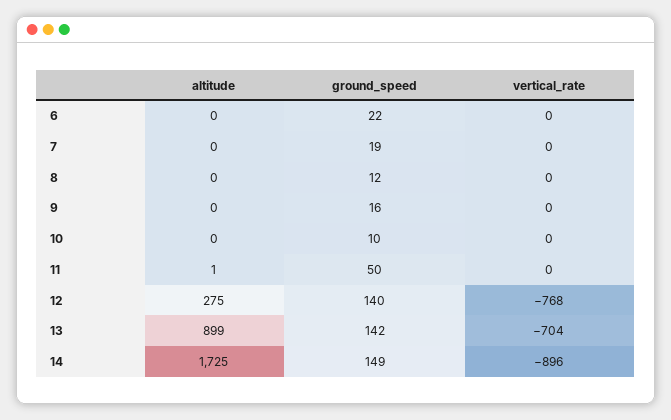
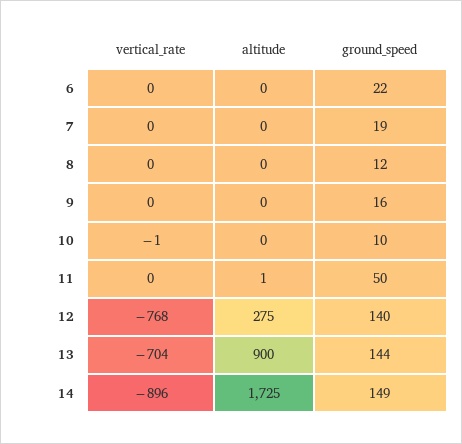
  {
    "altitude": {
      "6": 0,
      "7": 0,
      "8": 0,
      "9": 0,
      "10": 0,
      "11": 1,
      "12": 275,
-     "13": 899,
+     "13": 900,
      "14": 1725
    },
    "ground_speed": {
      "6": 22,
      "7": 19,
      "8": 12,
      "9": 16,
      "10": 10,
      "11": 50,
      "12": 140,
-     "13": 142,
+     "13": 144,
      "14": 149
    },
    "vertical_rate": {
      "6": 0,
      "7": 0,
      "8": 0,
      "9": 0,
-     "10": 0,
+     "10": -1,
      "11": 0,
      "12": -768,
      "13": -704,
      "14": -896
    }
  }

